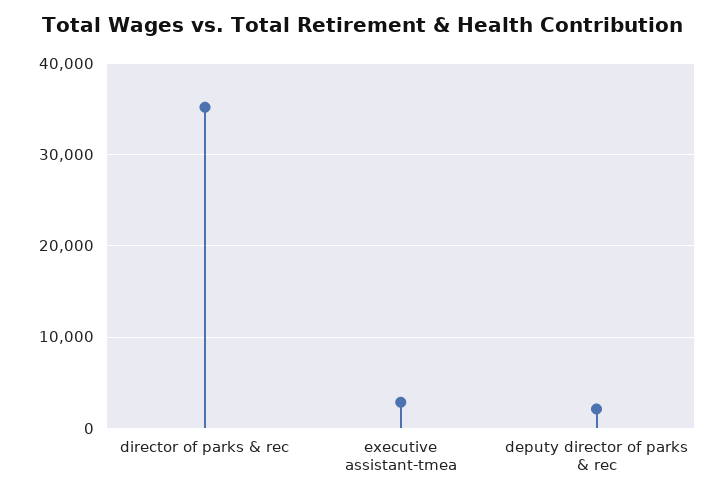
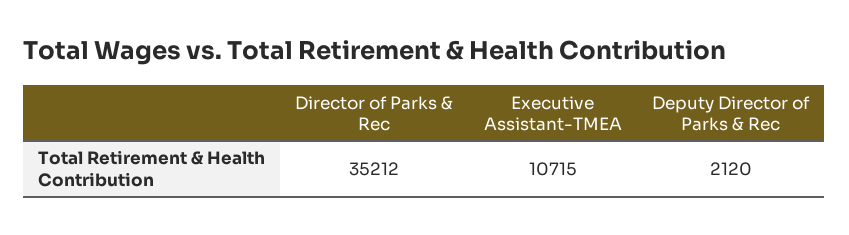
  {
    "director of parks & rec": 35212,
-   "executive assistant-tmea": 3000,
+   "executive assistant-tmea": 10715,
    "deputy director of parks & rec": 2120
  }

